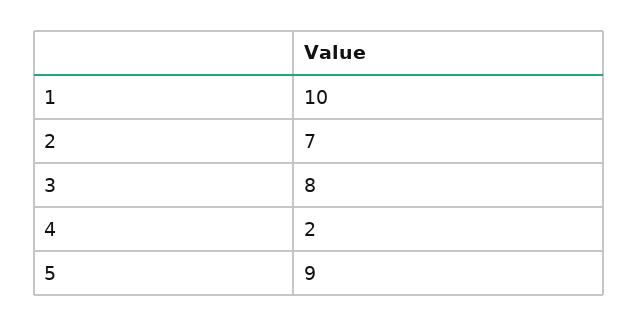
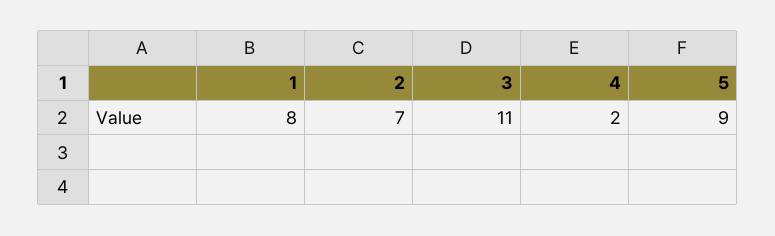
  {
-   "1": 10,
+   "1": 8,
    "2": 7,
-   "3": 8,
+   "3": 11,
    "4": 2,
    "5": 9
  }

